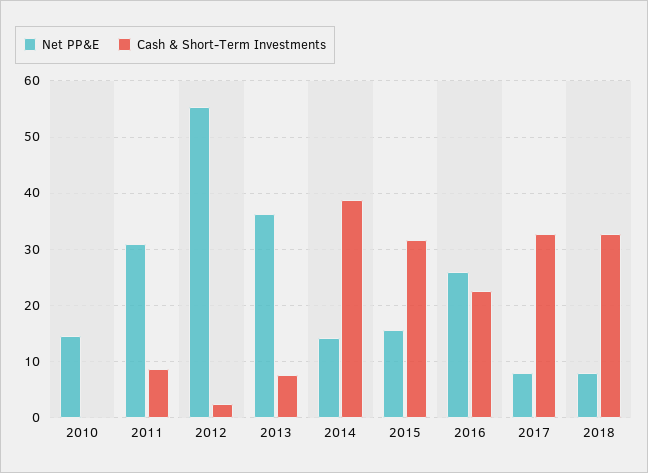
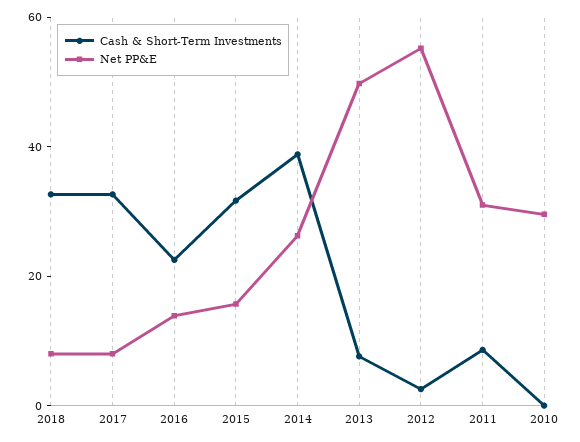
  {
    "Net PP&E": {
-     "2010": 14,
+     "2010": 30,
      "2011": 32,
      "2012": 56,
-     "2013": 36,
+     "2013": 50,
-     "2014": 14,
+     "2014": 25,
      "2015": 16,
-     "2016": 26,
+     "2016": 15,
      "2017": 8,
      "2018": 8
    },
    "Cash & Short-Term Investments": {
      "2010": 0,
      "2011": 8,
      "2012": 2,
      "2013": 8,
      "2014": 38,
      "2015": 32,
      "2016": 22,
      "2017": 32,
      "2018": 32
    }
  }

